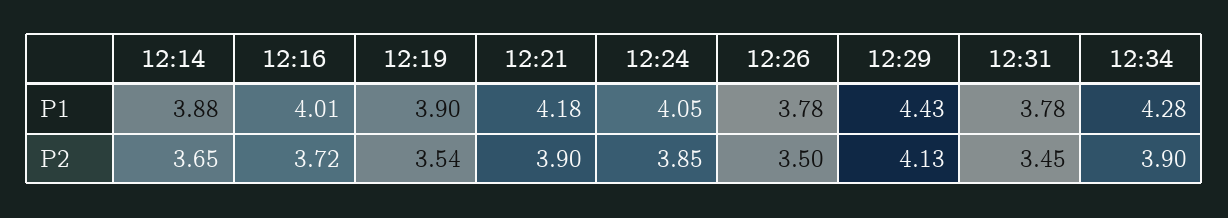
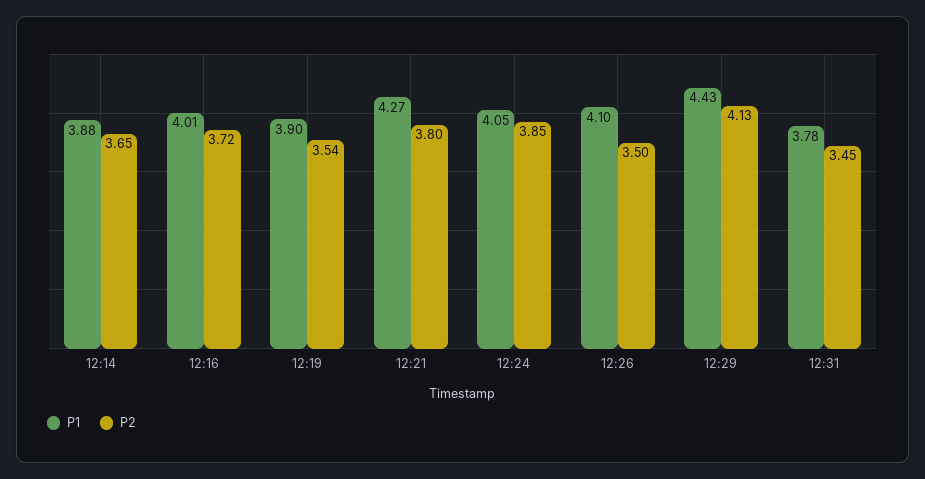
  {
    "P1": {
      "12:14": 3.88,
      "12:16": 4.01,
      "12:19": 3.9,
-     "12:21": 4.18,
+     "12:21": 4.27,
      "12:24": 4.05,
-     "12:26": 3.78,
+     "12:26": 4.1,
      "12:29": 4.43,
-     "12:31": 3.78,
+     "12:31": 3.78
-     "12:34": 4.28
    },
    "P2": {
      "12:14": 3.65,
      "12:16": 3.72,
      "12:19": 3.54,
-     "12:21": 3.9,
+     "12:21": 3.8,
      "12:24": 3.85,
      "12:26": 3.5,
      "12:29": 4.13,
-     "12:31": 3.45,
+     "12:31": 3.45
-     "12:34": 3.9
    }
  }

